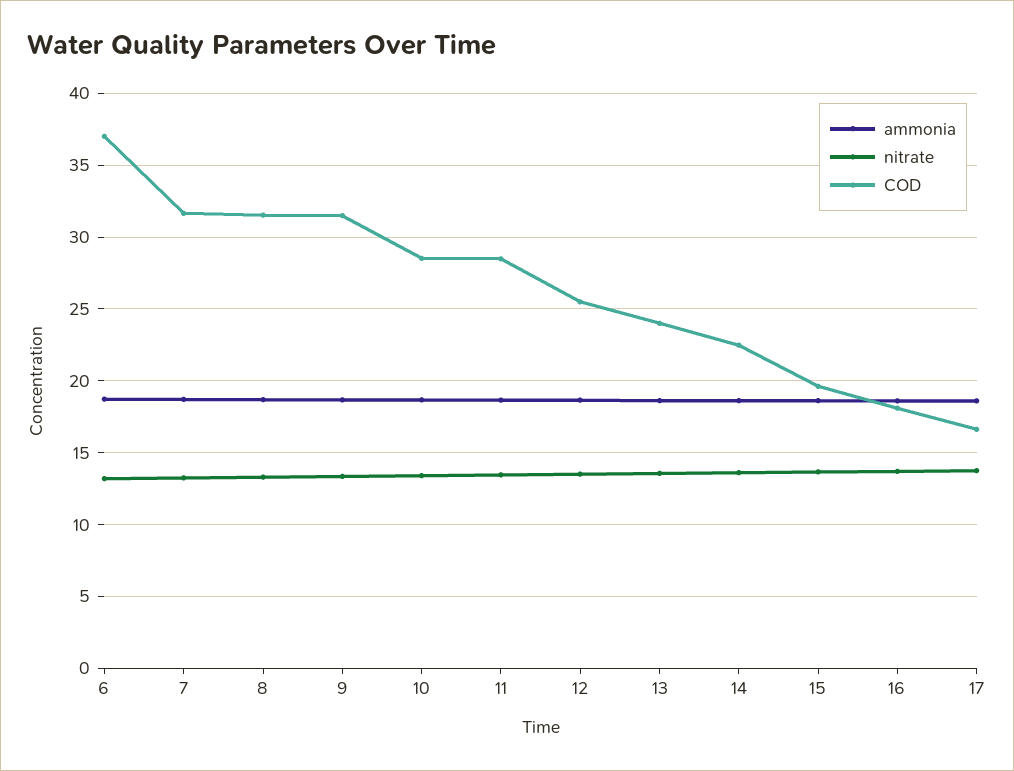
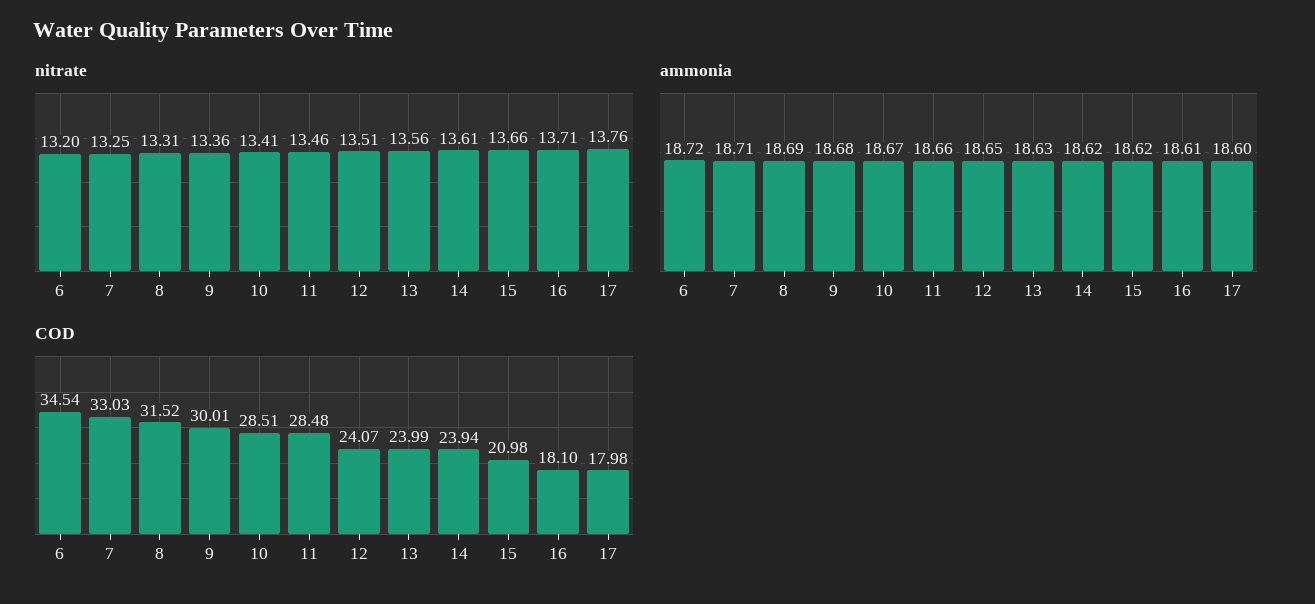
  {
    "ammonia": {
      "6": 18.72,
      "7": 18.71,
      "8": 18.69,
      "9": 18.68,
      "10": 18.67,
      "11": 18.66,
      "12": 18.65,
      "13": 18.63,
      "14": 18.62,
      "15": 18.62,
      "16": 18.61,
      "17": 18.6
    },
    "nitrate": {
      "6": 13.2,
      "7": 13.25,
      "8": 13.31,
      "9": 13.36,
      "10": 13.41,
      "11": 13.46,
      "12": 13.51,
      "13": 13.56,
      "14": 13.61,
      "15": 13.66,
      "16": 13.71,
      "17": 13.76
    },
    "COD": {
-     "6": 37,
+     "6": 34.54,
-     "7": 31.5,
+     "7": 33.03,
      "8": 31.52,
-     "9": 31.5,
+     "9": 30.01,
      "10": 28.51,
      "11": 28.48,
-     "12": 25.5,
+     "12": 24.07,
      "13": 23.99,
-     "14": 22.5,
+     "14": 23.94,
-     "15": 19.5,
+     "15": 20.98,
      "16": 18.1,
-     "17": 16.5
+     "17": 17.98
    }
  }

